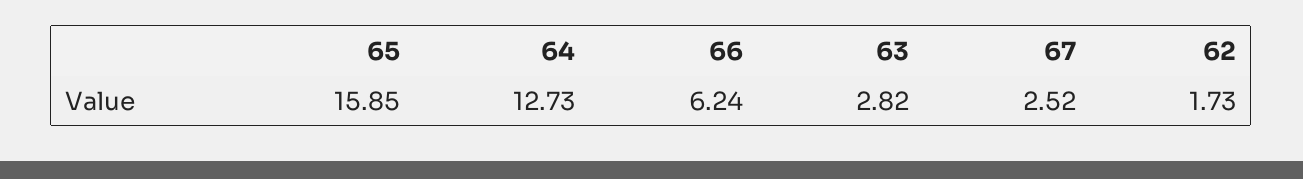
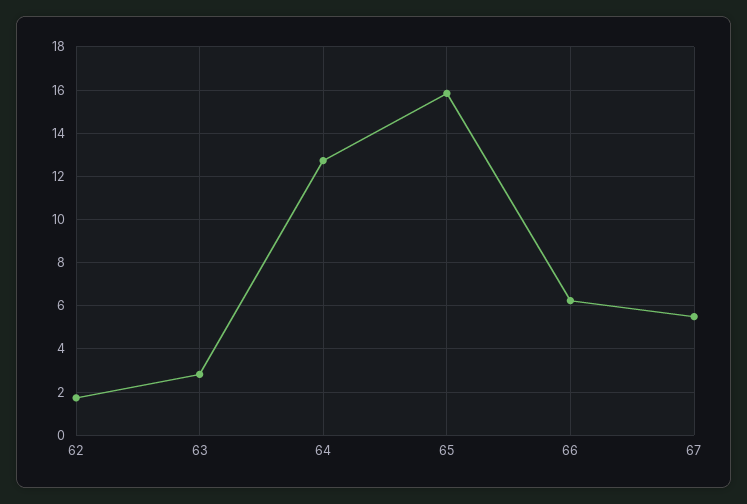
  {
    "65": 15.85,
    "64": 12.73,
    "66": 6.24,
    "63": 2.82,
-   "67": 2.52,
+   "67": 5.5,
    "62": 1.73
  }

